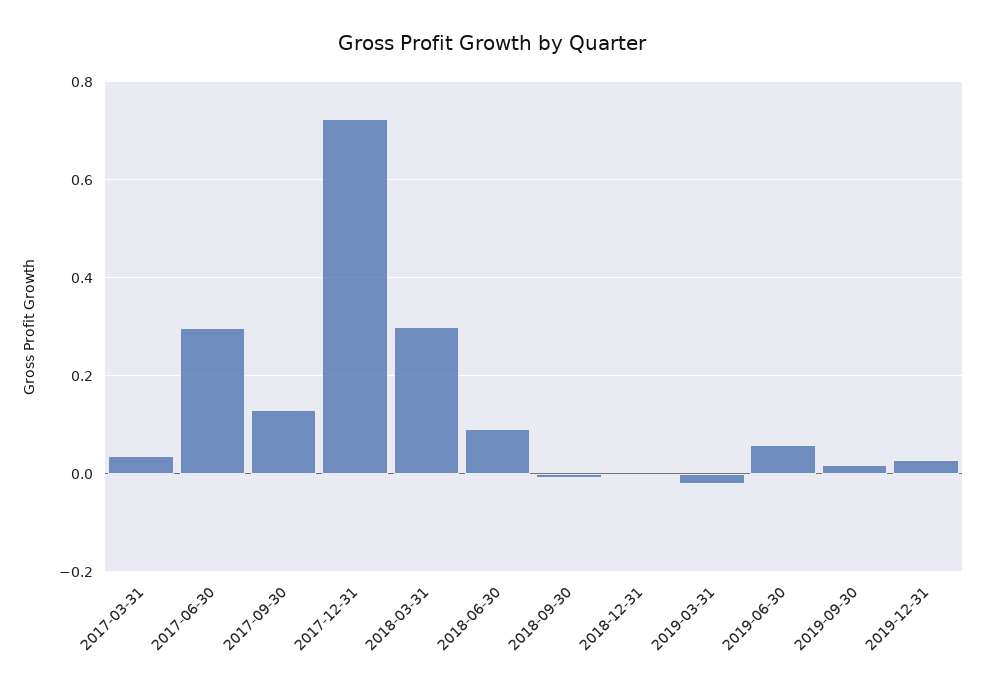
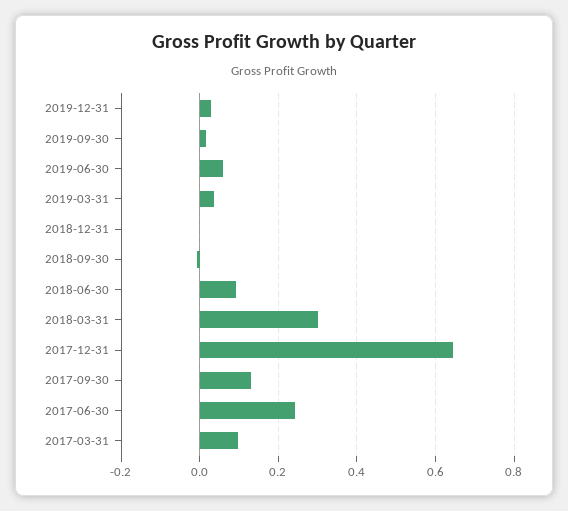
  {
-   "2017-03-31": 0.04,
+   "2017-03-31": 0.1,
-   "2017-06-30": 0.3,
+   "2017-06-30": 0.24,
    "2017-09-30": 0.14,
-   "2017-12-31": 0.72,
+   "2017-12-31": 0.64,
    "2018-03-31": 0.3,
    "2018-06-30": 0.1,
    "2018-09-30": 0,
    "2018-12-31": 0,
-   "2019-03-31": -0.02,
+   "2019-03-31": 0.04,
    "2019-06-30": 0.06,
    "2019-09-30": 0.02,
    "2019-12-31": 0.02
  }

